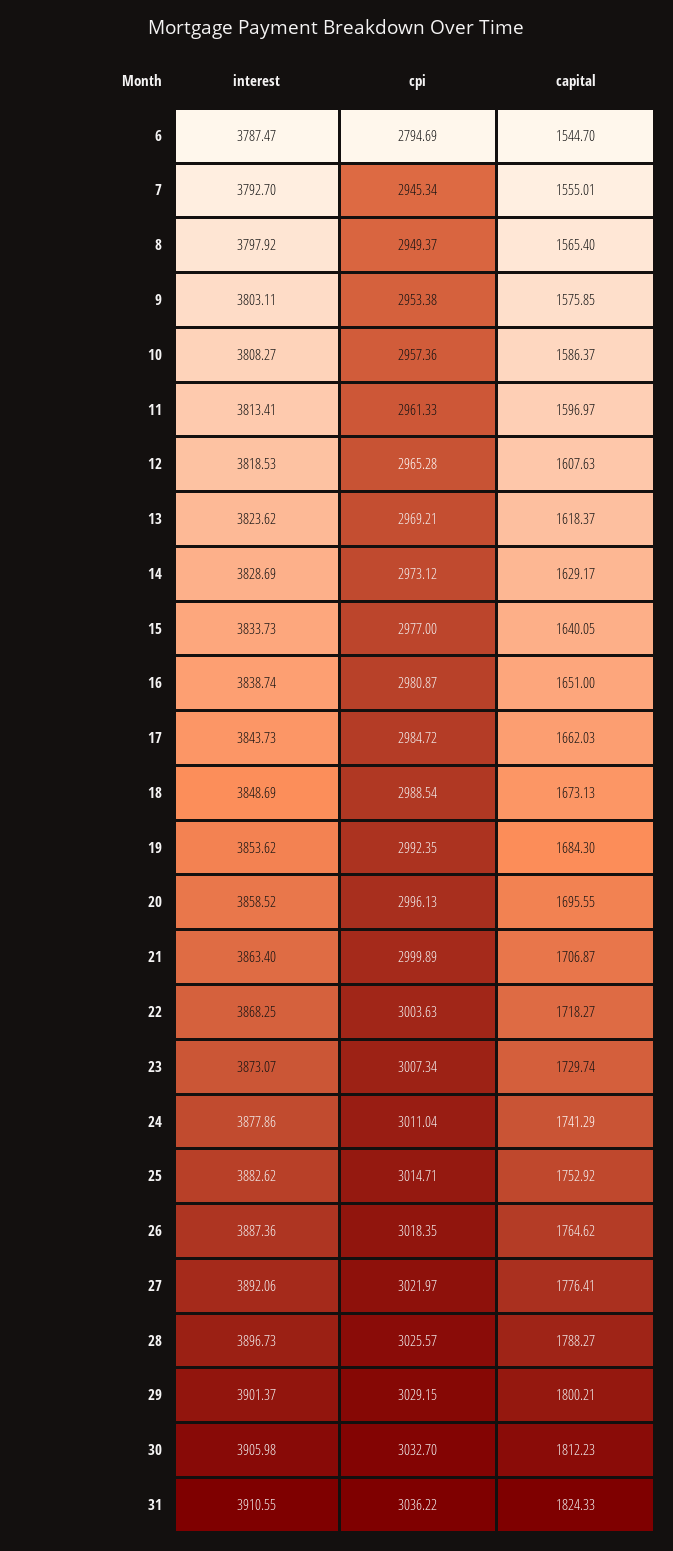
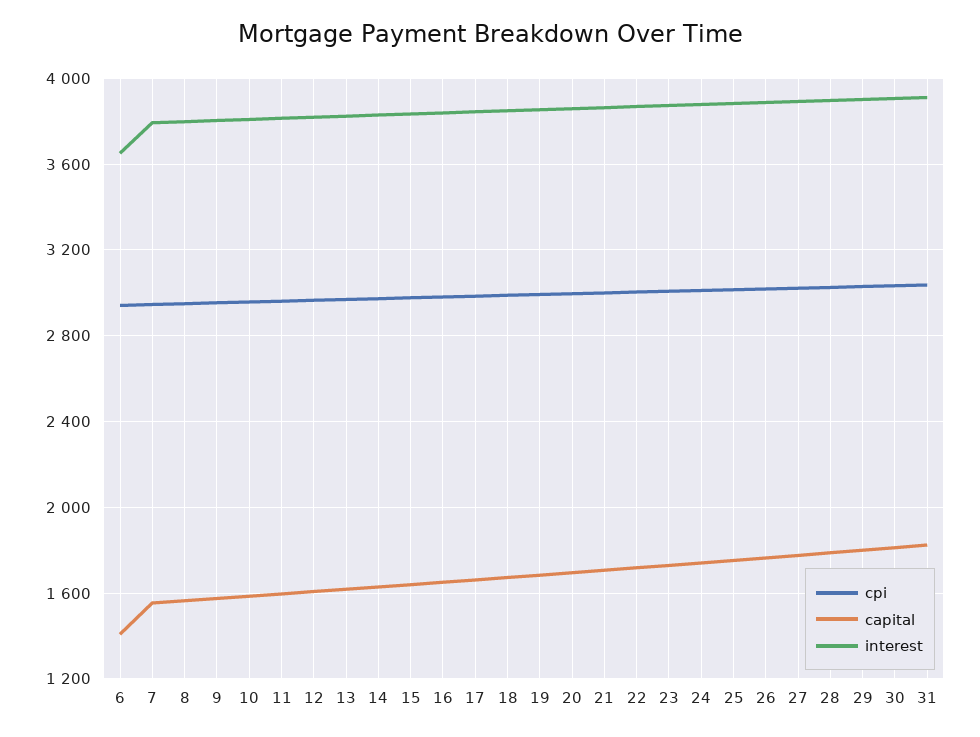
  {
    "interest": {
-     "6": 3787.47,
+     "6": 3650,
      "7": 3792.7,
      "8": 3797.92,
      "9": 3803.11,
      "10": 3808.27,
      "11": 3813.41,
      "12": 3818.53,
      "13": 3823.62,
      "14": 3828.69,
      "15": 3833.73,
      "16": 3838.74,
      "17": 3843.73,
      "18": 3848.69,
      "19": 3853.62,
      "20": 3858.52,
      "21": 3863.4,
      "22": 3868.25,
      "23": 3873.07,
      "24": 3877.86,
      "25": 3882.62,
      "26": 3887.36,
      "27": 3892.06,
      "28": 3896.73,
      "29": 3901.37,
      "30": 3905.98,
      "31": 3910.55
    },
    "cpi": {
-     "6": 2794.69,
+     "6": 2950,
      "7": 2945.34,
      "8": 2949.37,
      "9": 2953.38,
      "10": 2957.36,
      "11": 2961.33,
      "12": 2965.28,
      "13": 2969.21,
      "14": 2973.12,
      "15": 2977,
      "16": 2980.87,
      "17": 2984.72,
      "18": 2988.54,
      "19": 2992.35,
      "20": 2996.13,
      "21": 2999.89,
      "22": 3003.63,
      "23": 3007.34,
      "24": 3011.04,
      "25": 3014.71,
      "26": 3018.35,
      "27": 3021.97,
      "28": 3025.57,
      "29": 3029.15,
      "30": 3032.7,
      "31": 3036.22
    },
    "capital": {
-     "6": 1544.7,
+     "6": 1400,
      "7": 1555.01,
      "8": 1565.4,
      "9": 1575.85,
      "10": 1586.37,
      "11": 1596.97,
      "12": 1607.63,
      "13": 1618.37,
      "14": 1629.17,
      "15": 1640.05,
      "16": 1651,
      "17": 1662.03,
      "18": 1673.13,
      "19": 1684.3,
      "20": 1695.55,
      "21": 1706.87,
      "22": 1718.27,
      "23": 1729.74,
      "24": 1741.29,
      "25": 1752.92,
      "26": 1764.62,
      "27": 1776.41,
      "28": 1788.27,
      "29": 1800.21,
      "30": 1812.23,
      "31": 1824.33
    }
  }

